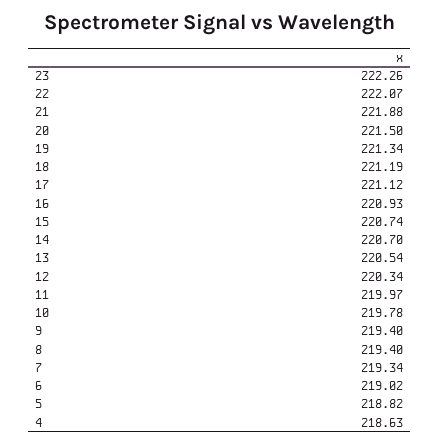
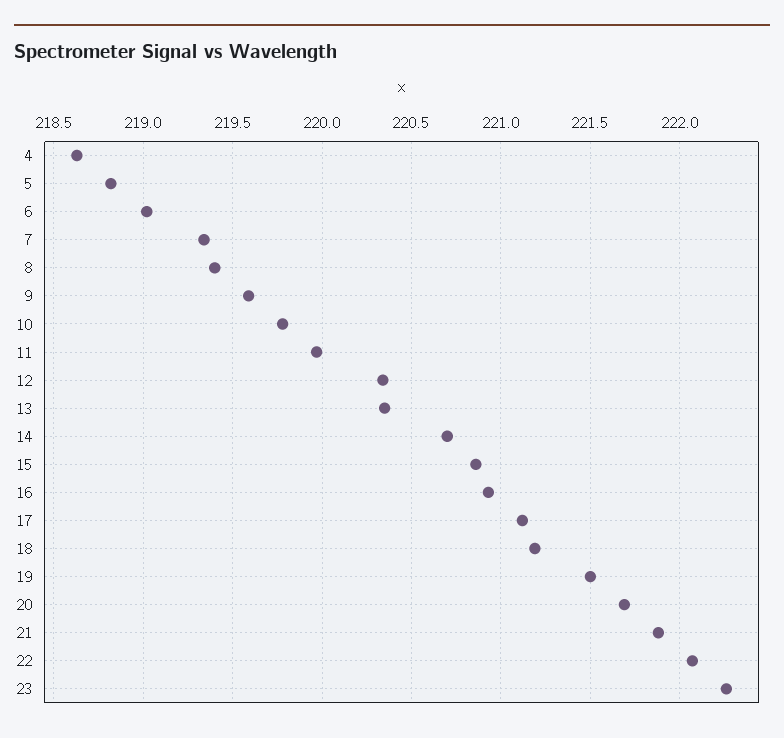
  {
    "23": 222.26,
    "22": 222.07,
    "21": 221.88,
-   "20": 221.5,
+   "20": 221.7,
-   "19": 221.34,
+   "19": 221.5,
    "18": 221.19,
    "17": 221.12,
    "16": 220.93,
-   "15": 220.74,
+   "15": 220.85,
    "14": 220.7,
-   "13": 220.54,
+   "13": 220.35,
    "12": 220.34,
    "11": 219.97,
    "10": 219.78,
-   "9": 219.4,
+   "9": 219.6,
    "8": 219.4,
    "7": 219.34,
    "6": 219.02,
    "5": 218.82,
    "4": 218.63
  }

